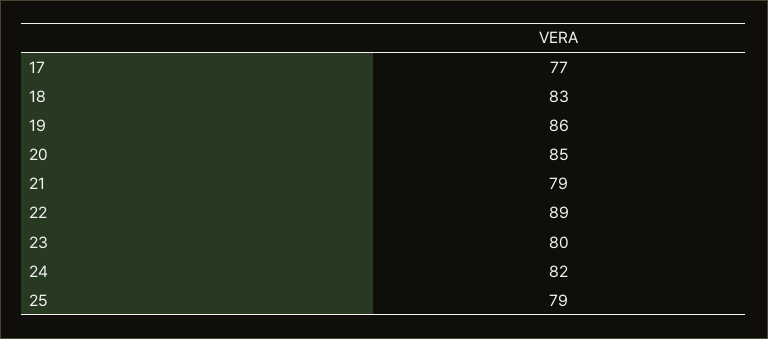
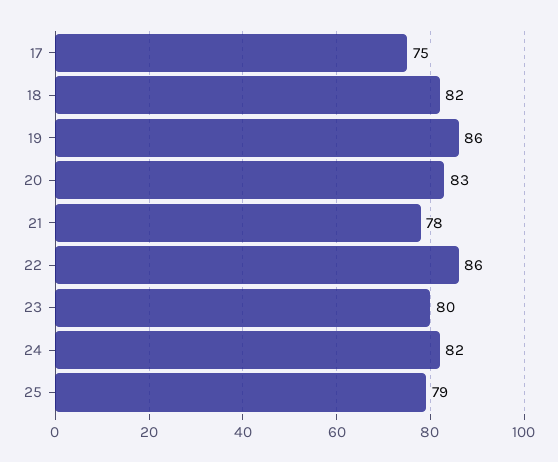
  {
-   "17": 77,
+   "17": 75,
-   "18": 83,
+   "18": 82,
    "19": 86,
-   "20": 85,
+   "20": 83,
-   "21": 79,
+   "21": 78,
-   "22": 89,
+   "22": 86,
    "23": 80,
    "24": 82,
    "25": 79
  }

